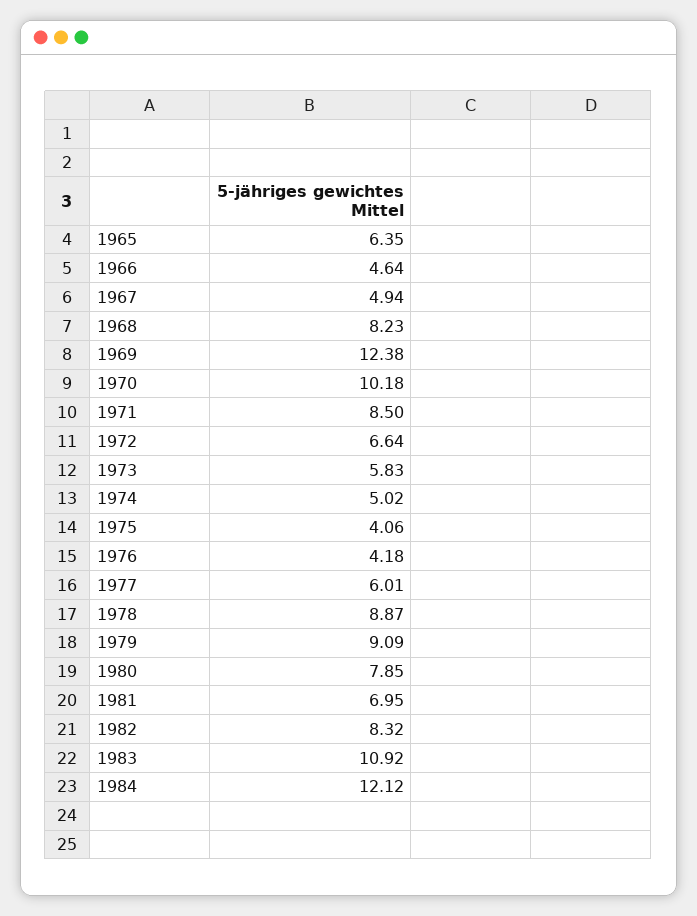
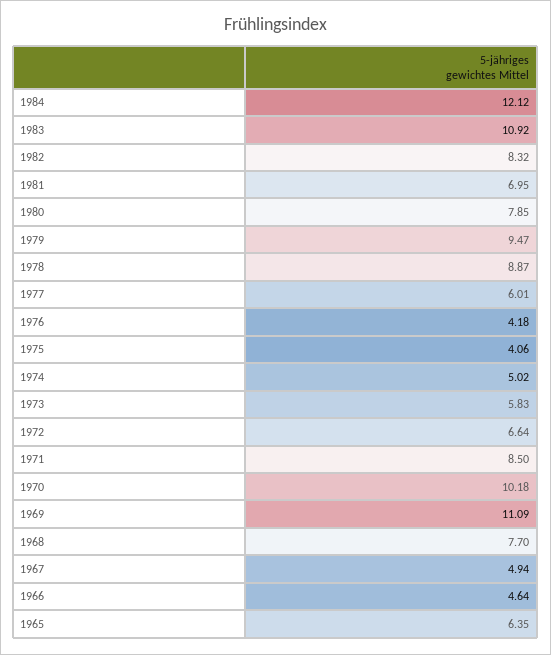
  {
    "1965": 6.35,
    "1966": 4.64,
    "1967": 4.94,
-   "1968": 8.23,
+   "1968": 7.7,
-   "1969": 12.38,
+   "1969": 11.09,
    "1970": 10.18,
    "1971": 8.5,
    "1972": 6.64,
    "1973": 5.83,
    "1974": 5.02,
    "1975": 4.06,
    "1976": 4.18,
    "1977": 6.01,
    "1978": 8.87,
-   "1979": 9.09,
+   "1979": 9.47,
    "1980": 7.85,
    "1981": 6.95,
    "1982": 8.32,
    "1983": 10.92,
    "1984": 12.12
  }

